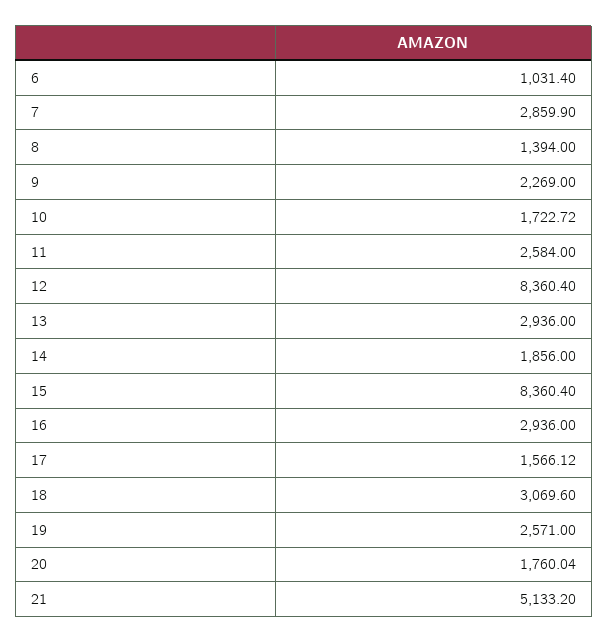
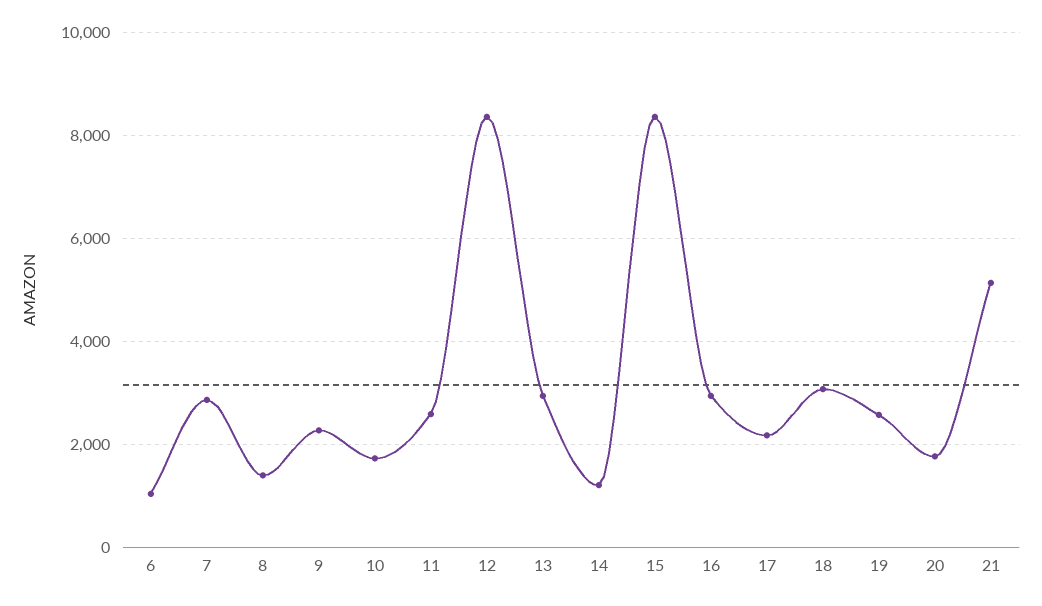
  {
    "6": 1031.4,
    "7": 2859.9,
    "8": 1394,
    "9": 2269,
    "10": 1722.72,
    "11": 2584,
    "12": 8360.4,
    "13": 2936,
-   "14": 1856,
+   "14": 1200,
    "15": 8360.4,
    "16": 2936,
-   "17": 1566.12,
+   "17": 2200,
    "18": 3069.6,
    "19": 2571,
    "20": 1760.04,
    "21": 5133.2
  }

